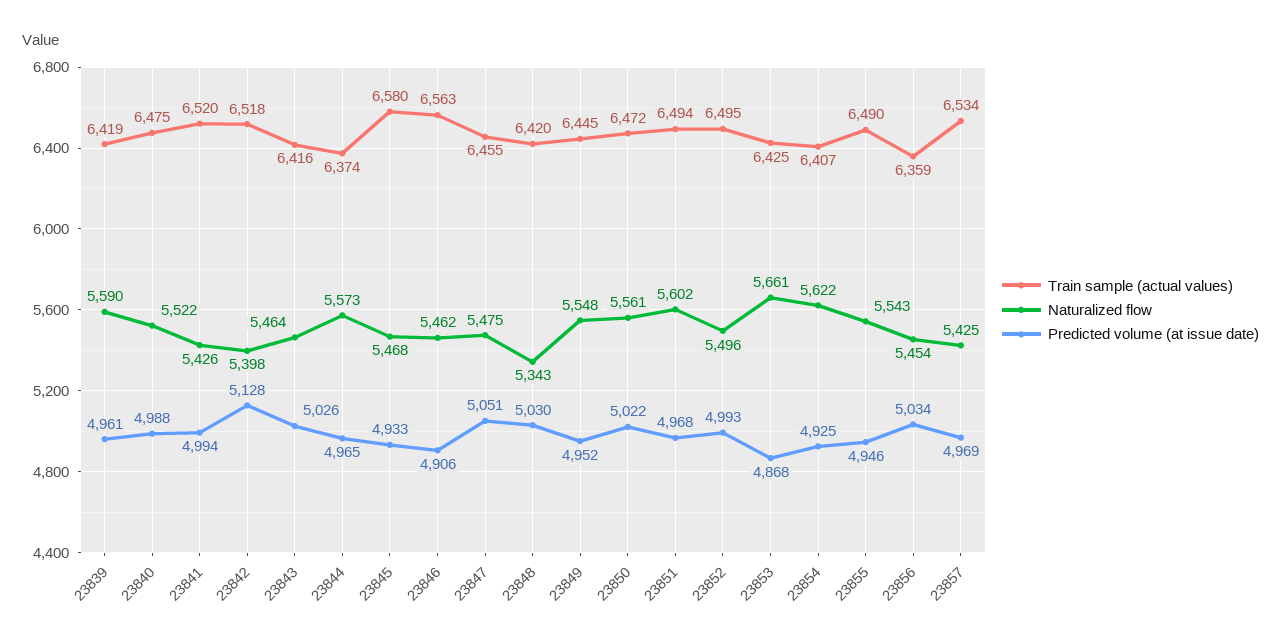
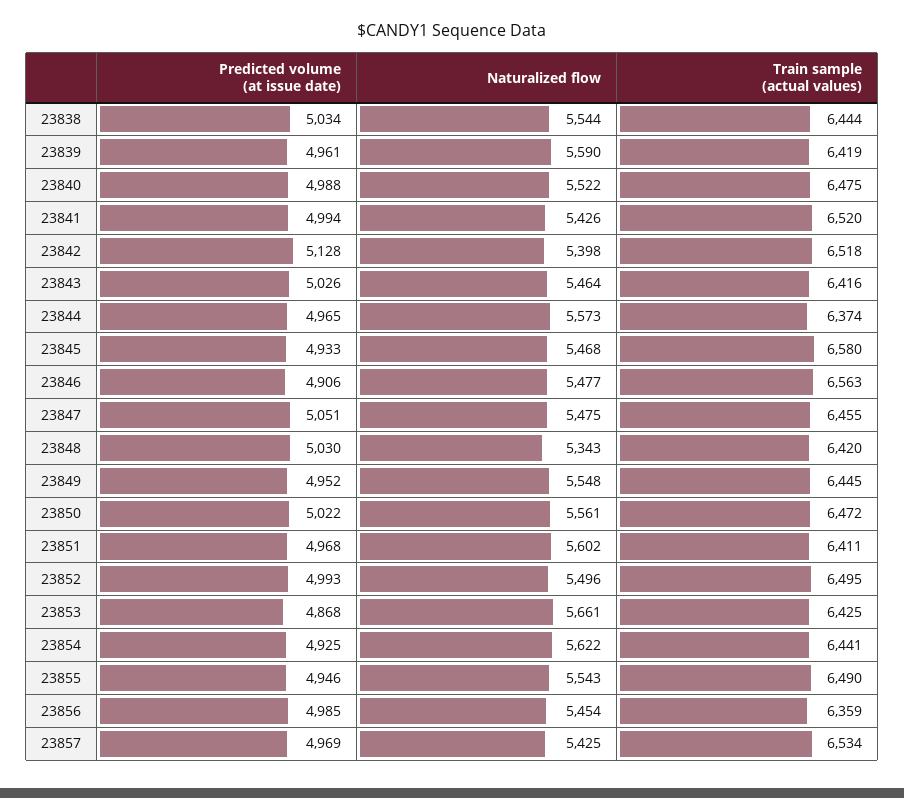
  {
    "Train sample (actual values)": {
      "23839": 6419,
      "23840": 6475,
      "23841": 6520,
      "23842": 6518,
      "23843": 6416,
      "23844": 6374,
      "23845": 6580,
      "23846": 6563,
      "23847": 6455,
      "23848": 6420,
      "23849": 6445,
      "23850": 6472,
-     "23851": 6494,
+     "23851": 6411,
      "23852": 6495,
      "23853": 6425,
-     "23854": 6407,
+     "23854": 6441,
      "23855": 6490,
      "23856": 6359,
-     "23857": 6534
+     "23857": 6534,
+     "23838": 6444
    },
    "Naturalized flow": {
      "23839": 5590,
      "23840": 5522,
      "23841": 5426,
      "23842": 5398,
      "23843": 5464,
      "23844": 5573,
      "23845": 5468,
-     "23846": 5462,
+     "23846": 5477,
      "23847": 5475,
      "23848": 5343,
      "23849": 5548,
      "23850": 5561,
      "23851": 5602,
      "23852": 5496,
      "23853": 5661,
      "23854": 5622,
      "23855": 5543,
      "23856": 5454,
-     "23857": 5425
+     "23857": 5425,
+     "23838": 5544
    },
    "Predicted volume (at issue date)": {
      "23839": 4961,
      "23840": 4988,
      "23841": 4994,
      "23842": 5128,
      "23843": 5026,
      "23844": 4965,
      "23845": 4933,
      "23846": 4906,
      "23847": 5051,
      "23848": 5030,
      "23849": 4952,
      "23850": 5022,
      "23851": 4968,
      "23852": 4993,
      "23853": 4868,
      "23854": 4925,
      "23855": 4946,
-     "23856": 5034,
+     "23856": 4985,
-     "23857": 4969
+     "23857": 4969,
+     "23838": 5034
    }
  }

